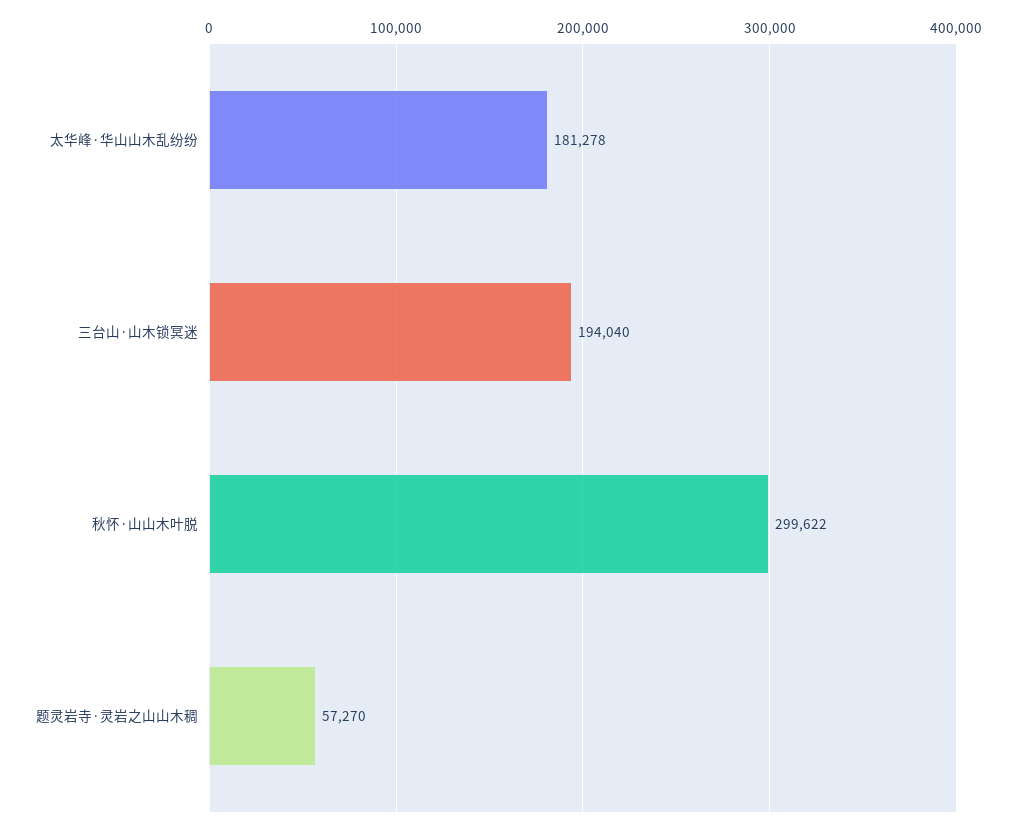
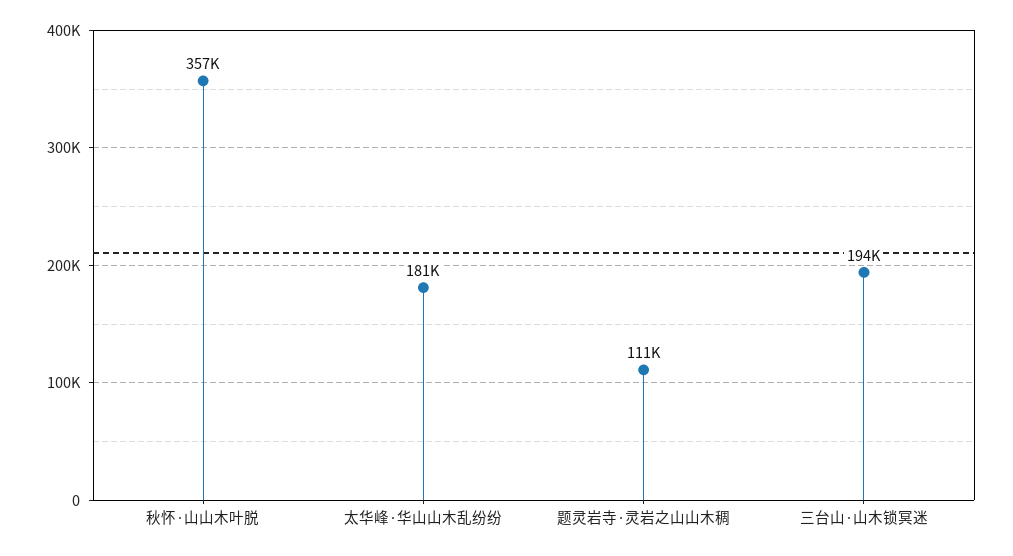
  {
    "太华峰·华山山木乱纷纷": 181278,
    "三台山·山木锁冥迷": 194040,
-   "秋怀·山山木叶脱": 299622,
+   "秋怀·山山木叶脱": 357000,
-   "题灵岩寺·灵岩之山山木稠": 57270
+   "题灵岩寺·灵岩之山山木稠": 111000
  }

